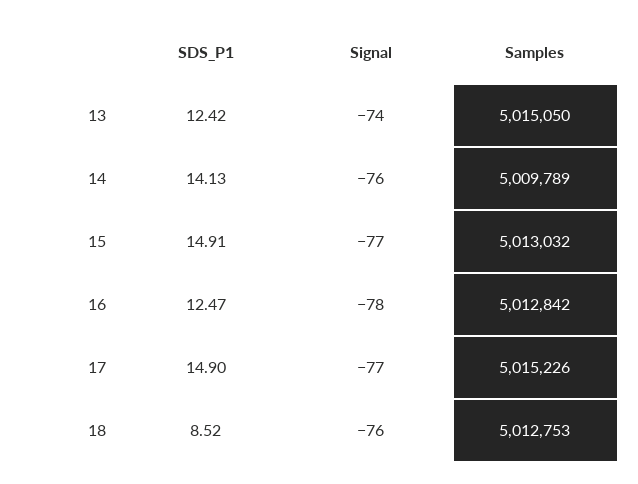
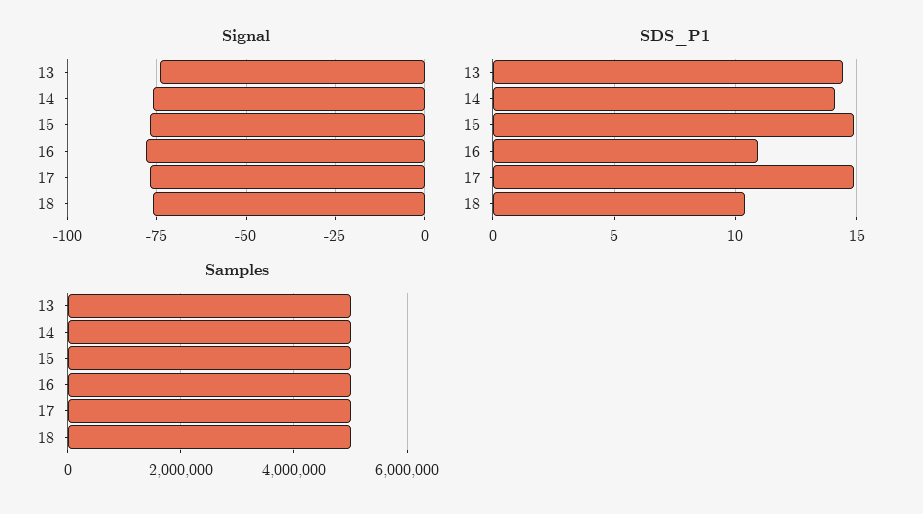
  {
    "SDS_P1": {
-     "13": 12.42,
+     "13": 14.5,
      "14": 14.13,
      "15": 14.91,
-     "16": 12.47,
+     "16": 11,
      "17": 14.9,
-     "18": 8.52
+     "18": 10.5
    },
    "Signal": {
      "13": -74,
      "14": -76,
      "15": -77,
      "16": -78,
      "17": -77,
      "18": -76
    },
    "Samples": {
      "13": 5015050,
      "14": 5009789,
      "15": 5013032,
      "16": 5012842,
      "17": 5015226,
      "18": 5012753
    }
  }

